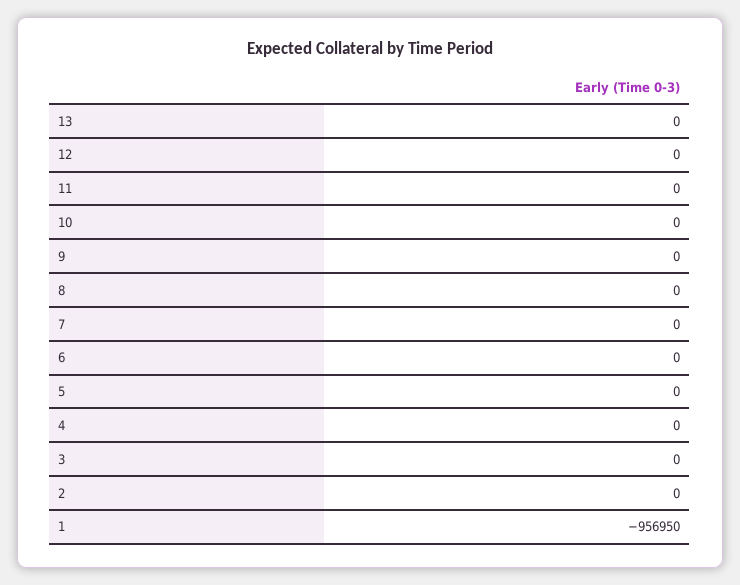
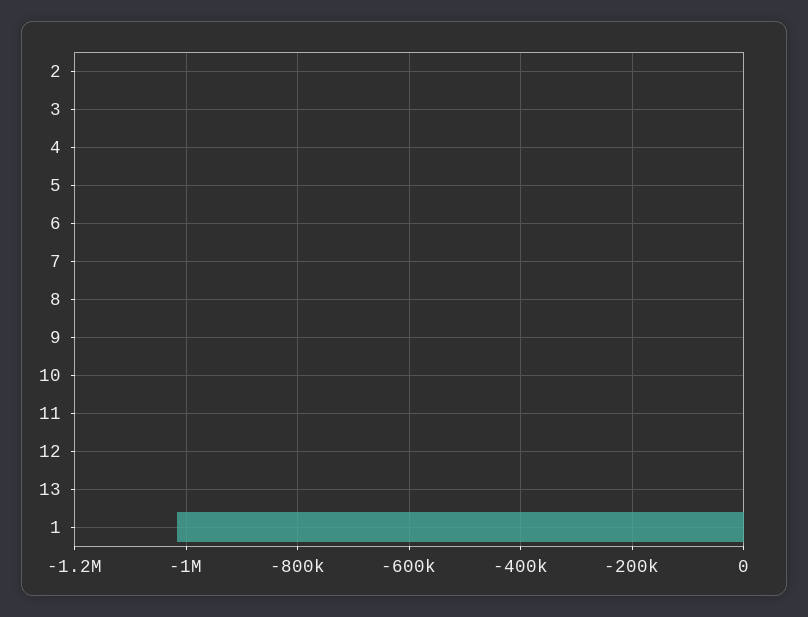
  {
    "13": 0,
    "12": 0,
    "11": 0,
    "10": 0,
    "9": 0,
    "8": 0,
    "7": 0,
    "6": 0,
    "5": 0,
    "4": 0,
    "3": 0,
    "2": 0,
-   "1": -956950
+   "1": -1020000
  }

